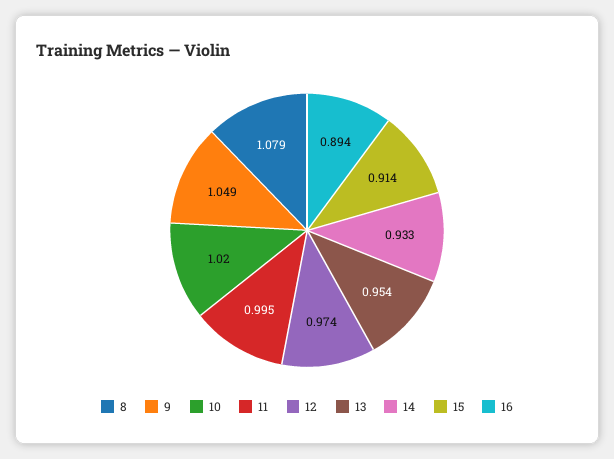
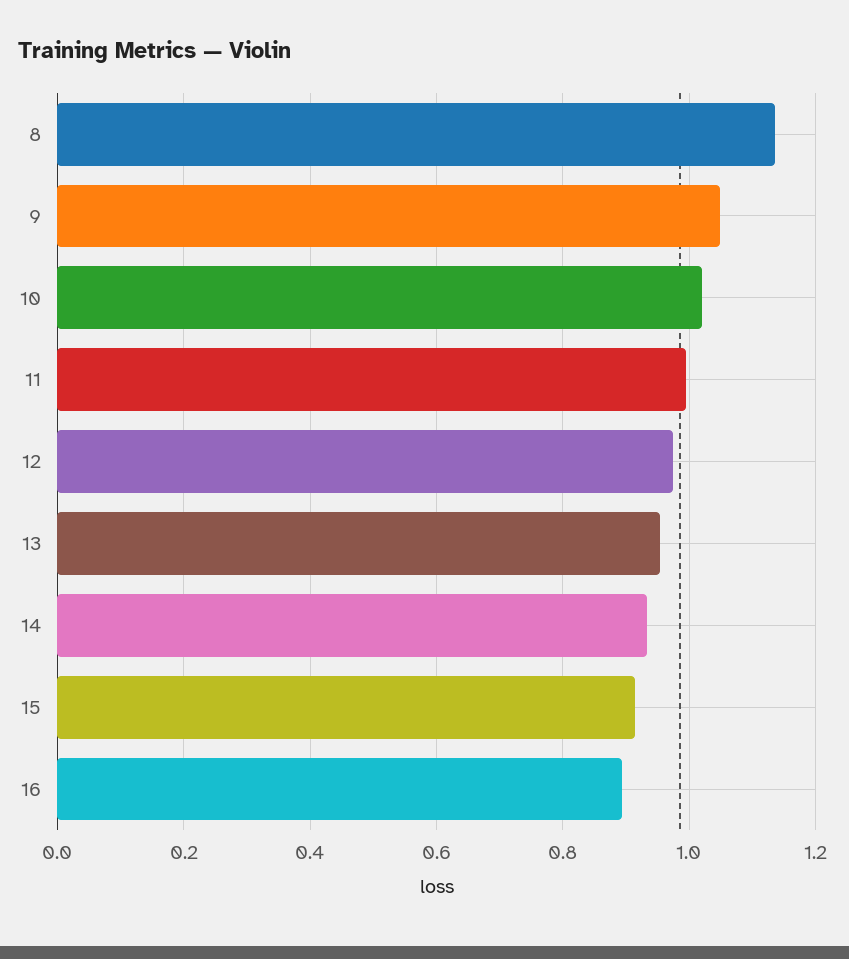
  {
-   "8": 1.079,
+   "8": 1.14,
    "9": 1.049,
    "10": 1.02,
    "11": 0.995,
    "12": 0.974,
    "13": 0.954,
    "14": 0.933,
    "15": 0.914,
    "16": 0.894
  }

